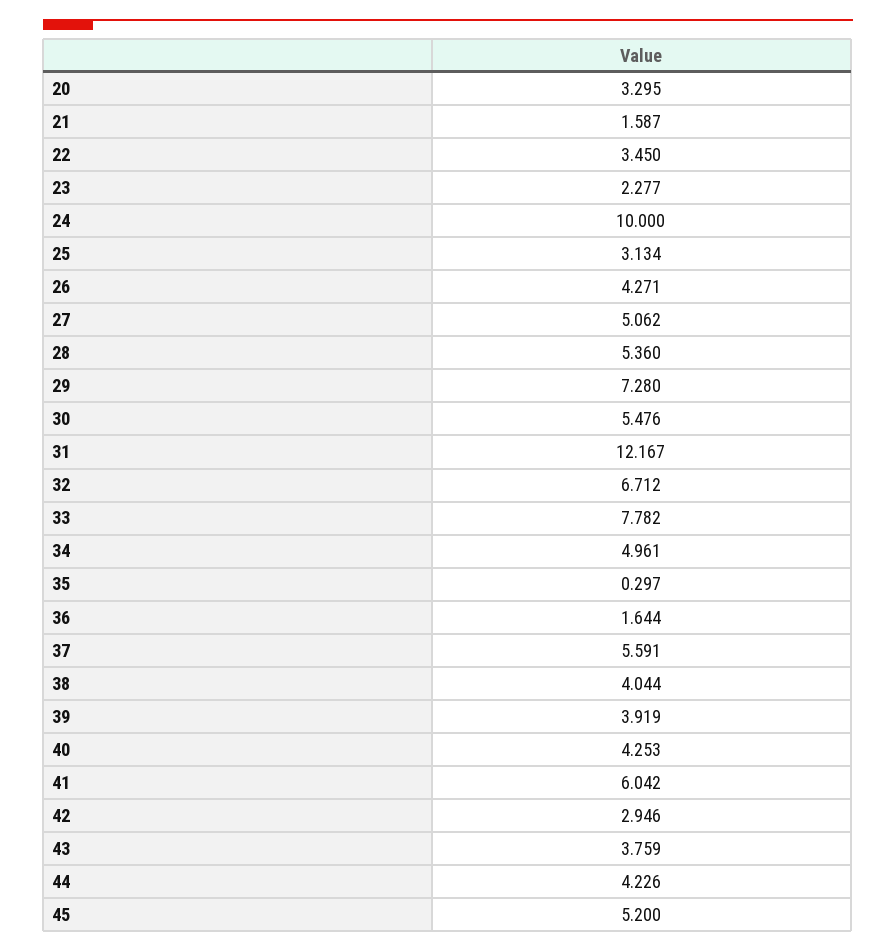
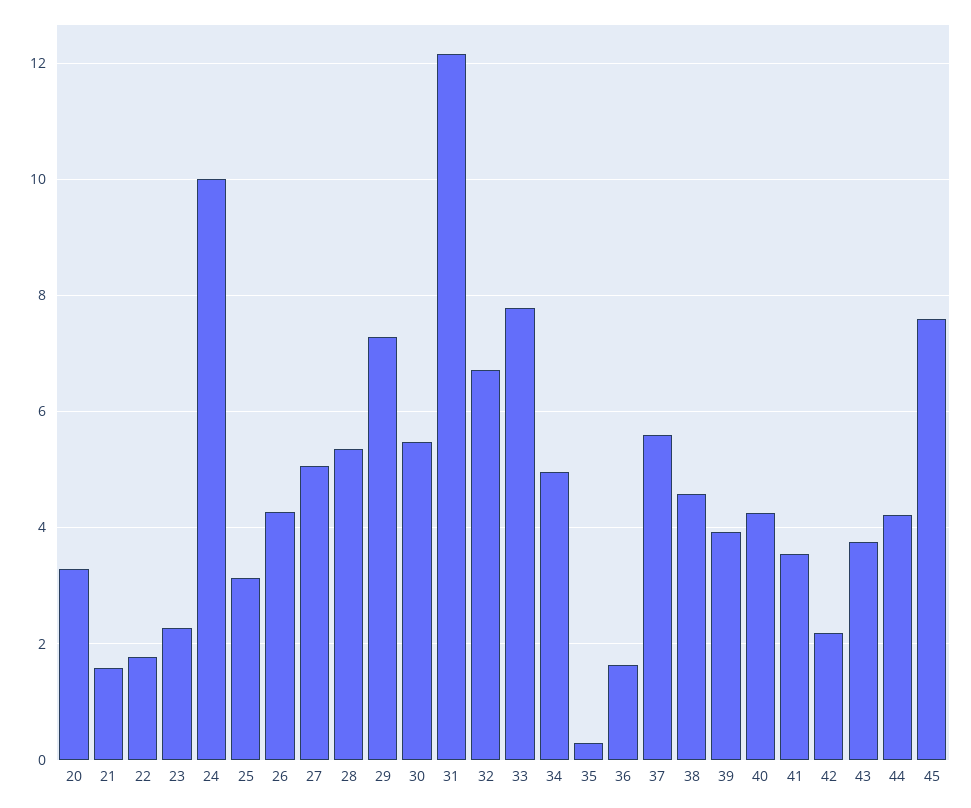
  {
    "20": 3.295,
    "21": 1.587,
-   "22": 3.45,
+   "22": 1.8,
    "23": 2.277,
    "24": 10,
    "25": 3.134,
    "26": 4.271,
    "27": 5.062,
    "28": 5.36,
    "29": 7.28,
    "30": 5.476,
    "31": 12.167,
    "32": 6.712,
    "33": 7.782,
    "34": 4.961,
    "35": 0.297,
    "36": 1.644,
    "37": 5.591,
-   "38": 4.044,
+   "38": 4.6,
    "39": 3.919,
    "40": 4.253,
-   "41": 6.042,
+   "41": 3.6,
-   "42": 2.946,
+   "42": 2.2,
    "43": 3.759,
    "44": 4.226,
-   "45": 5.2
+   "45": 7.6
  }

